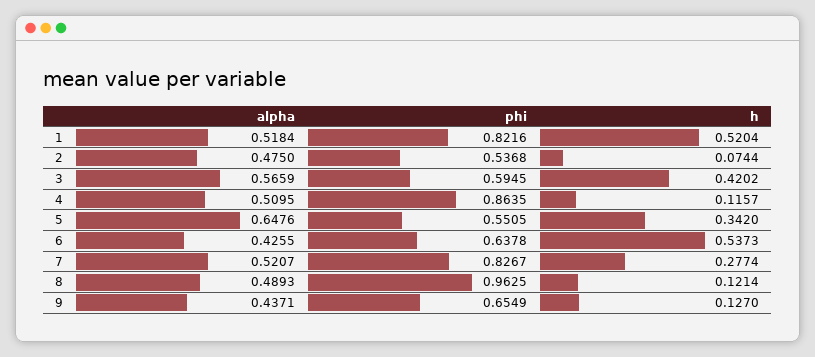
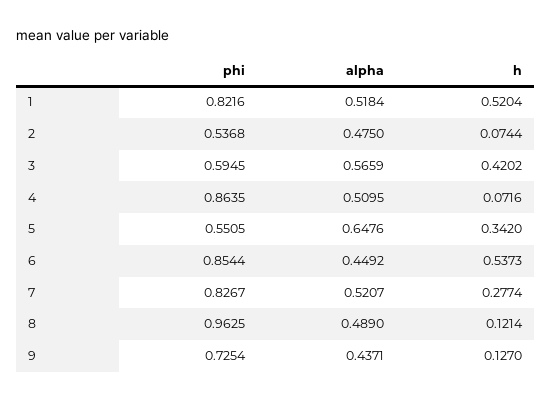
  {
    "alpha": {
      "1": 0.5184,
      "2": 0.475,
      "3": 0.5659,
      "4": 0.5095,
      "5": 0.6476,
-     "6": 0.4255,
+     "6": 0.4492,
      "7": 0.5207,
-     "8": 0.4893,
+     "8": 0.489,
      "9": 0.4371
    },
    "phi": {
      "1": 0.8216,
      "2": 0.5368,
      "3": 0.5945,
      "4": 0.8635,
      "5": 0.5505,
-     "6": 0.6378,
+     "6": 0.8544,
      "7": 0.8267,
      "8": 0.9625,
-     "9": 0.6549
+     "9": 0.7254
    },
    "h": {
      "1": 0.5204,
      "2": 0.0744,
      "3": 0.4202,
-     "4": 0.1157,
+     "4": 0.0716,
      "5": 0.342,
      "6": 0.5373,
      "7": 0.2774,
      "8": 0.1214,
      "9": 0.127
    }
  }

